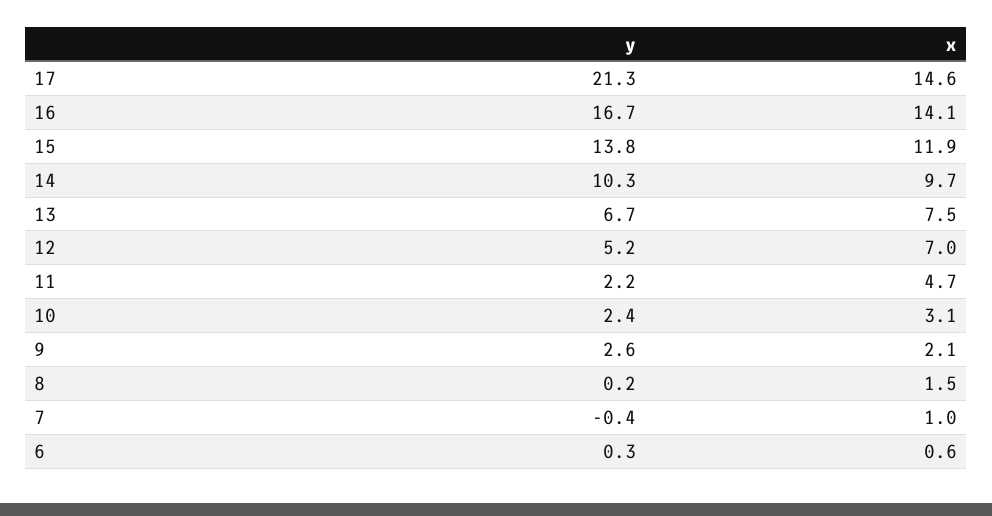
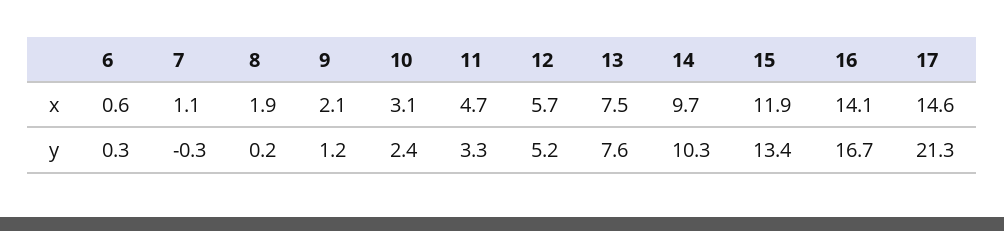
  {
    "y": {
      "17": 21.3,
      "16": 16.7,
-     "15": 13.8,
+     "15": 13.4,
      "14": 10.3,
-     "13": 6.7,
+     "13": 7.6,
      "12": 5.2,
-     "11": 2.2,
+     "11": 3.3,
      "10": 2.4,
-     "9": 2.6,
+     "9": 1.2,
      "8": 0.2,
-     "7": -0.4,
+     "7": -0.3,
      "6": 0.3
    },
    "x": {
      "17": 14.6,
      "16": 14.1,
      "15": 11.9,
      "14": 9.7,
      "13": 7.5,
-     "12": 7,
+     "12": 5.7,
      "11": 4.7,
      "10": 3.1,
      "9": 2.1,
-     "8": 1.5,
+     "8": 1.9,
-     "7": 1,
+     "7": 1.1,
      "6": 0.6
    }
  }

